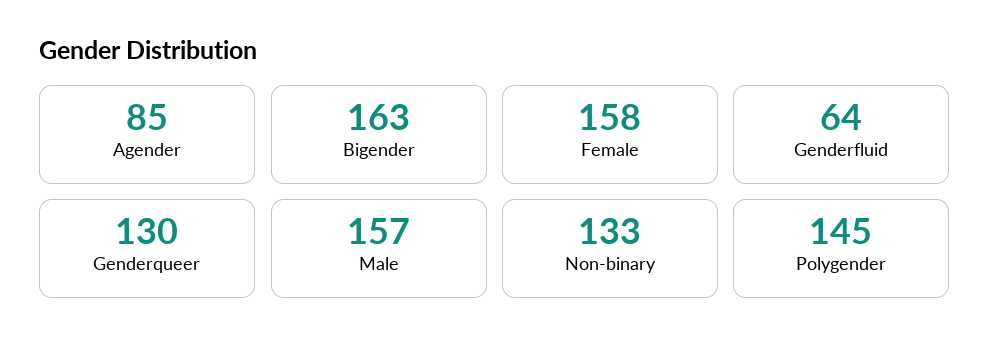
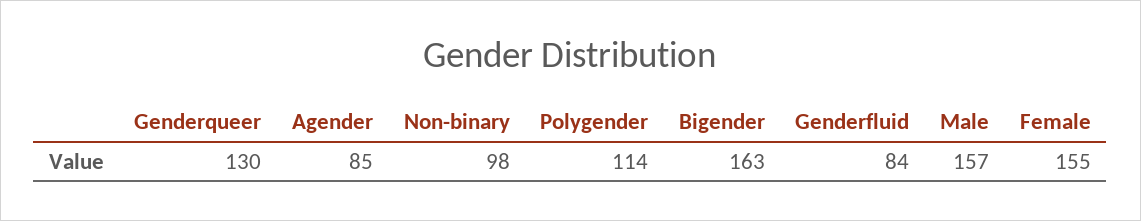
  {
    "Agender": 85,
    "Bigender": 163,
-   "Female": 158,
+   "Female": 155,
-   "Genderfluid": 64,
+   "Genderfluid": 84,
    "Genderqueer": 130,
    "Male": 157,
-   "Non-binary": 133,
+   "Non-binary": 98,
-   "Polygender": 145
+   "Polygender": 114
  }

